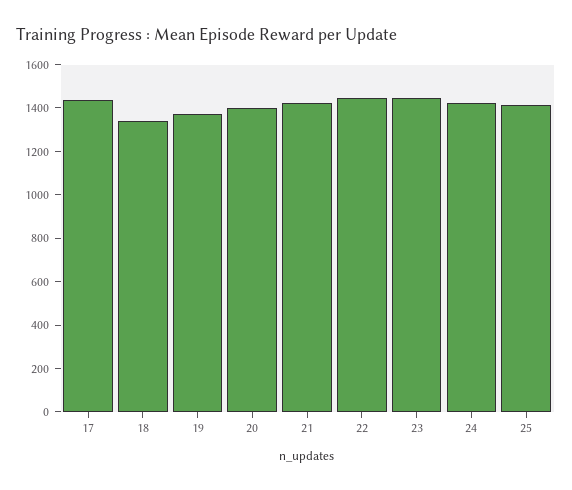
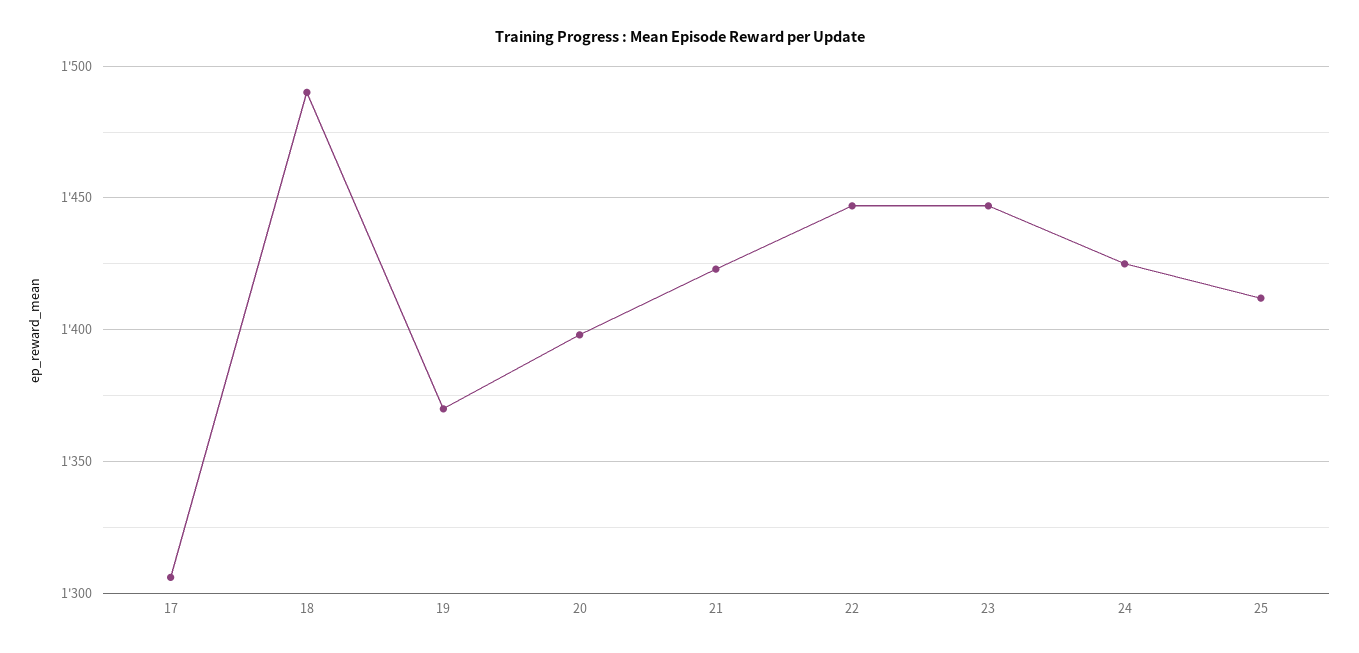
  {
-   "17": 1450,
+   "17": 1305,
-   "18": 1350,
+   "18": 1490,
    "19": 1370,
    "20": 1400,
    "21": 1425,
    "22": 1445,
    "23": 1445,
    "24": 1425,
    "25": 1410
  }

